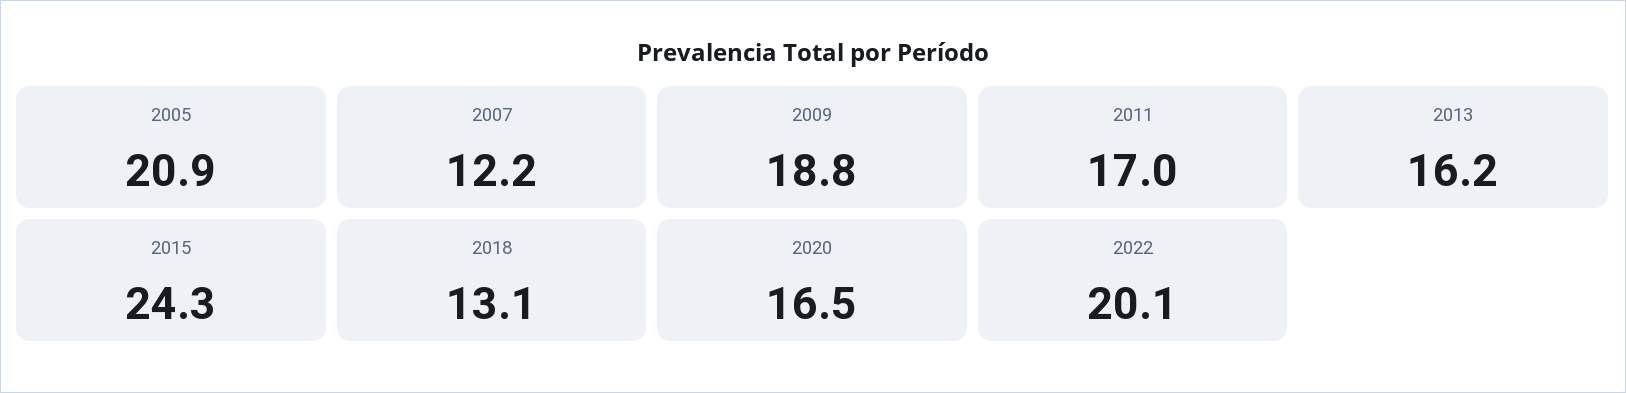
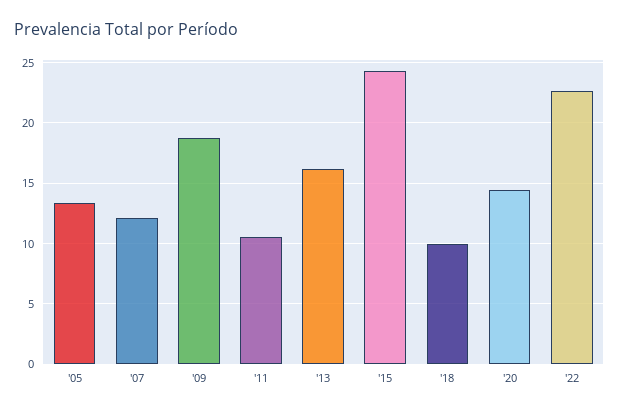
  {
-   "2005": 20.9,
+   "2005": 13.5,
    "2007": 12.2,
    "2009": 18.8,
-   "2011": 17,
+   "2011": 10.5,
    "2013": 16.2,
    "2015": 24.3,
-   "2018": 13.1,
+   "2018": 10,
-   "2020": 16.5,
+   "2020": 14.5,
-   "2022": 20.1
+   "2022": 22.5
  }

